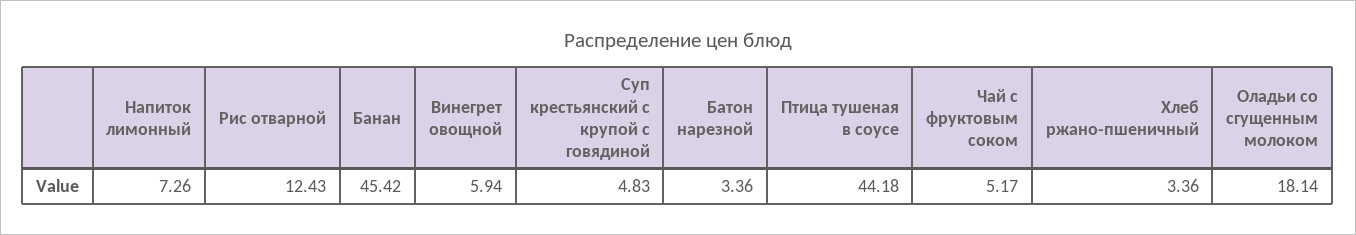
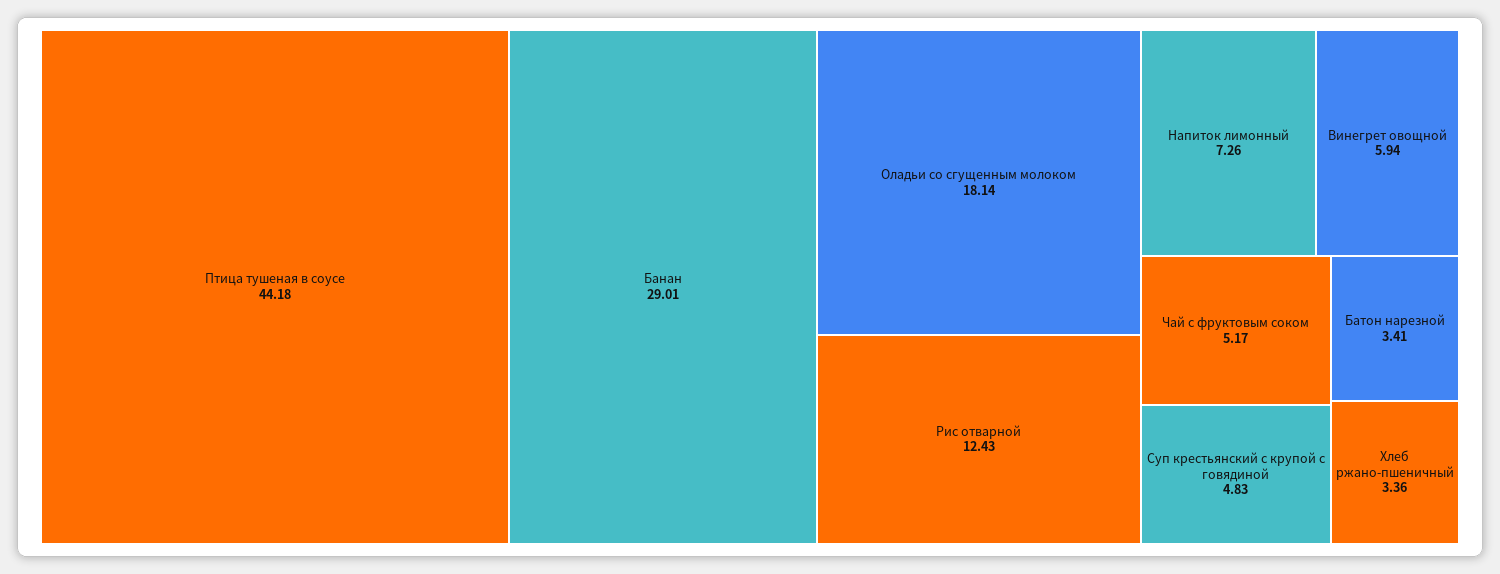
  {
    "Напиток лимонный": 7.26,
    "Рис отварной": 12.43,
-   "Банан": 45.42,
+   "Банан": 29.01,
    "Винегрет овощной": 5.94,
    "Суп крестьянский с крупой с говядиной": 4.83,
-   "Батон нарезной": 3.36,
+   "Батон нарезной": 3.41,
    "Птица тушеная в соусе": 44.18,
    "Чай с фруктовым соком": 5.17,
    "Хлеб ржано-пшеничный": 3.36,
    "Оладьи со сгущенным молоком": 18.14
  }

